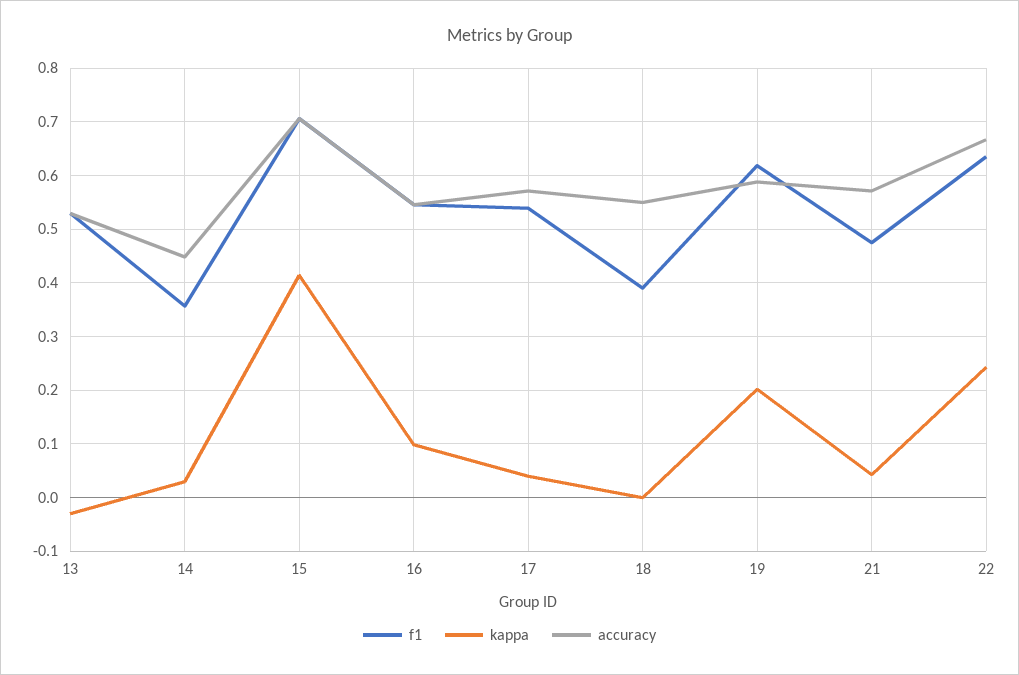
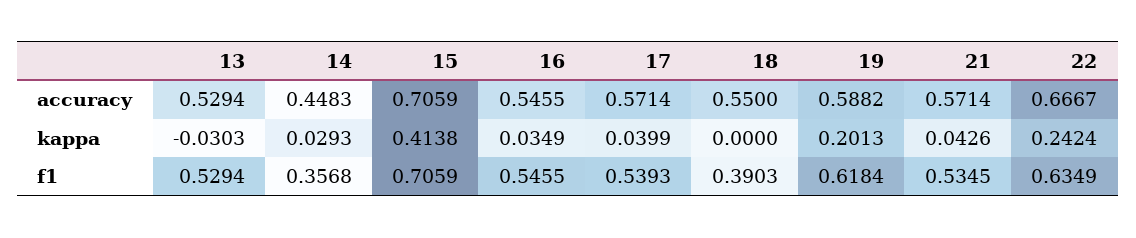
  {
    "f1": {
      "13": 0.5294,
      "14": 0.3568,
      "15": 0.7059,
      "16": 0.5455,
      "17": 0.5393,
      "18": 0.3903,
      "19": 0.6184,
-     "21": 0.48,
+     "21": 0.5345,
      "22": 0.6349
    },
    "kappa": {
      "13": -0.0303,
      "14": 0.0293,
      "15": 0.4138,
-     "16": 0.1,
+     "16": 0.0349,
      "17": 0.0399,
      "18": 0,
      "19": 0.2013,
      "21": 0.0426,
      "22": 0.2424
    },
    "accuracy": {
      "13": 0.5294,
      "14": 0.4483,
      "15": 0.7059,
      "16": 0.5455,
      "17": 0.5714,
      "18": 0.55,
      "19": 0.5882,
      "21": 0.5714,
      "22": 0.6667
    }
  }

